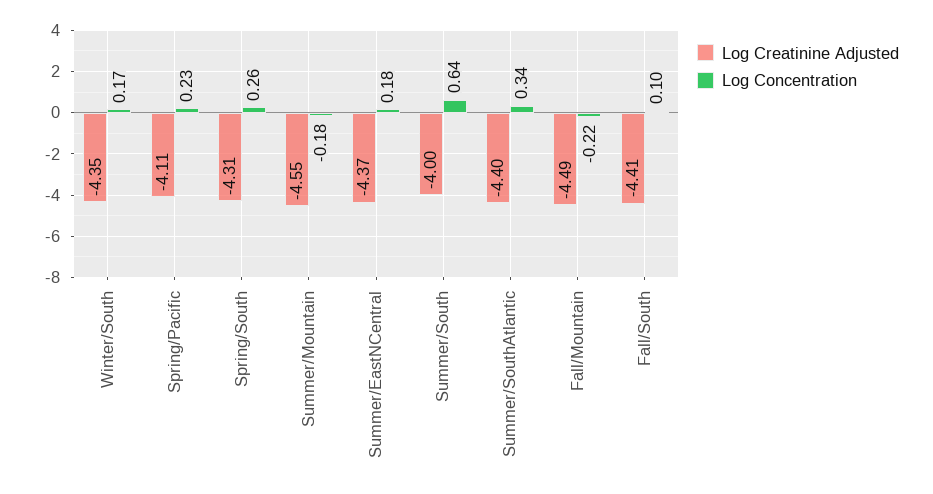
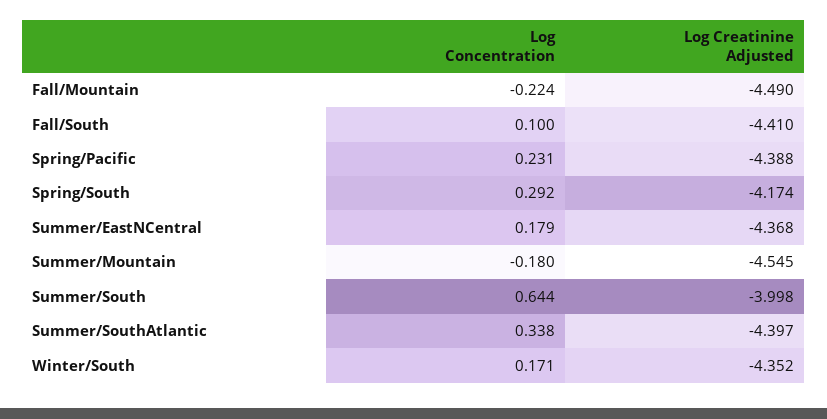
  {
    "Log Creatinine Adjusted": {
      "Winter/South": -4.352,
-     "Spring/Pacific": -4.11,
+     "Spring/Pacific": -4.388,
-     "Spring/South": -4.31,
+     "Spring/South": -4.174,
      "Summer/Mountain": -4.545,
      "Summer/EastNCentral": -4.368,
      "Summer/South": -3.998,
      "Summer/SouthAtlantic": -4.397,
      "Fall/Mountain": -4.49,
      "Fall/South": -4.41
    },
    "Log Concentration": {
      "Winter/South": 0.171,
      "Spring/Pacific": 0.231,
-     "Spring/South": 0.26,
+     "Spring/South": 0.292,
      "Summer/Mountain": -0.18,
      "Summer/EastNCentral": 0.179,
      "Summer/South": 0.644,
      "Summer/SouthAtlantic": 0.338,
      "Fall/Mountain": -0.224,
      "Fall/South": 0.1
    }
  }

